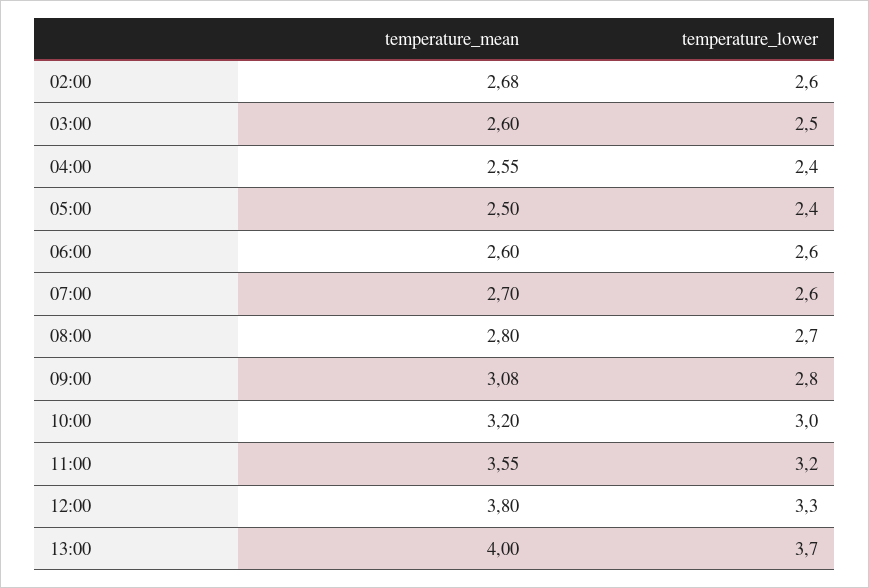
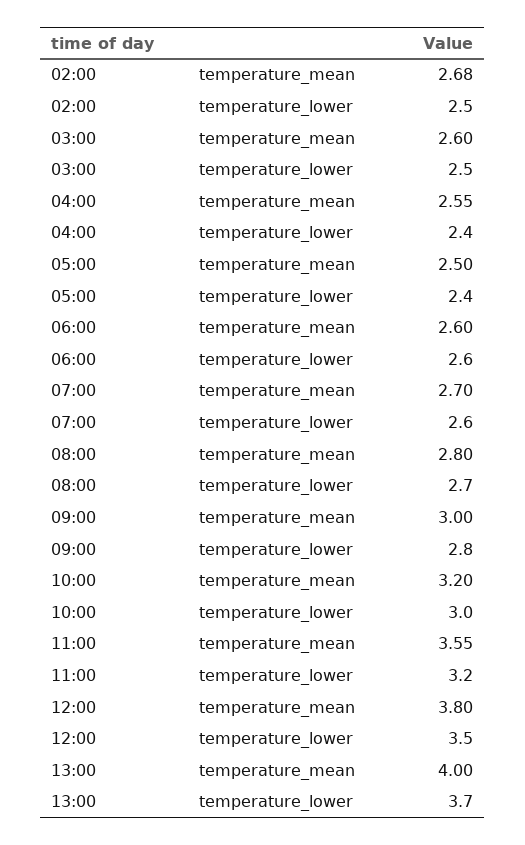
  {
    "temperature_mean": {
      "02:00": 2.68,
      "03:00": 2.6,
      "04:00": 2.55,
      "05:00": 2.5,
      "06:00": 2.6,
      "07:00": 2.7,
      "08:00": 2.8,
-     "09:00": 3.08,
+     "09:00": 3,
      "10:00": 3.2,
      "11:00": 3.55,
      "12:00": 3.8,
      "13:00": 4
    },
    "temperature_lower": {
-     "02:00": 2.6,
+     "02:00": 2.5,
      "03:00": 2.5,
      "04:00": 2.4,
      "05:00": 2.4,
      "06:00": 2.6,
      "07:00": 2.6,
      "08:00": 2.7,
      "09:00": 2.8,
      "10:00": 3,
      "11:00": 3.2,
-     "12:00": 3.3,
+     "12:00": 3.5,
      "13:00": 3.7
    }
  }

